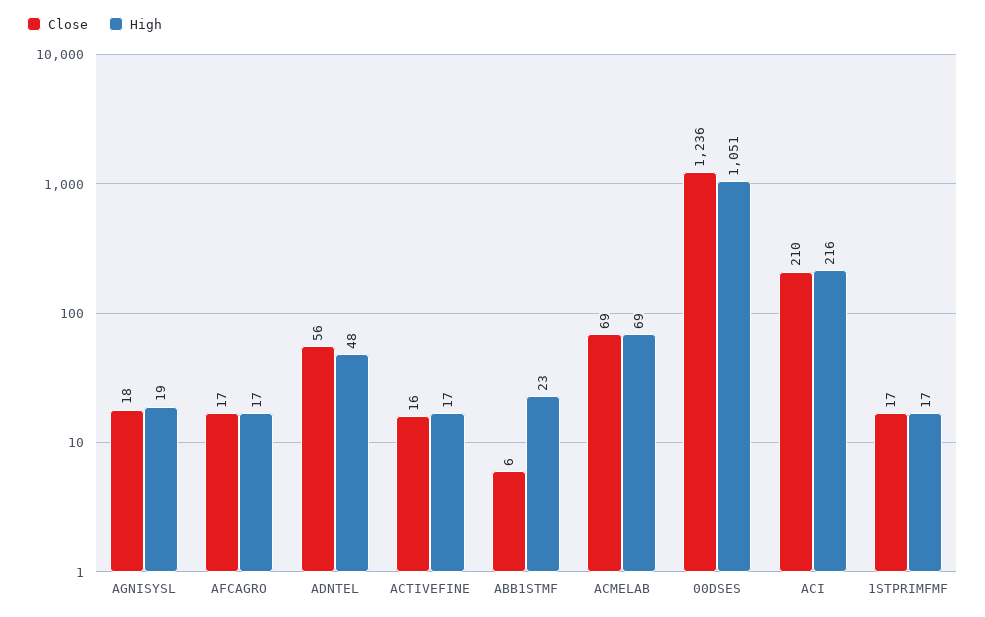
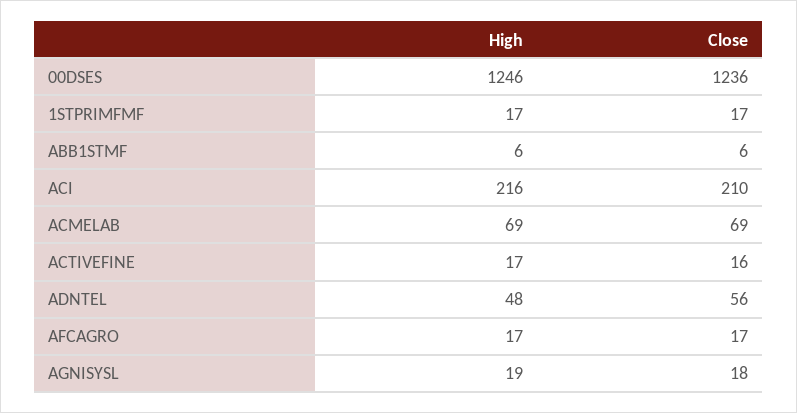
  {
    "Close": {
      "AGNISYSL": 18,
      "AFCAGRO": 17,
      "ADNTEL": 56,
      "ACTIVEFINE": 16,
      "ABB1STMF": 6,
      "ACMELAB": 69,
      "00DSES": 1236,
      "ACI": 210,
      "1STPRIMFMF": 17
    },
    "High": {
      "AGNISYSL": 19,
      "AFCAGRO": 17,
      "ADNTEL": 48,
      "ACTIVEFINE": 17,
-     "ABB1STMF": 23,
+     "ABB1STMF": 6,
      "ACMELAB": 69,
-     "00DSES": 1051,
+     "00DSES": 1246,
      "ACI": 216,
      "1STPRIMFMF": 17
    }
  }

